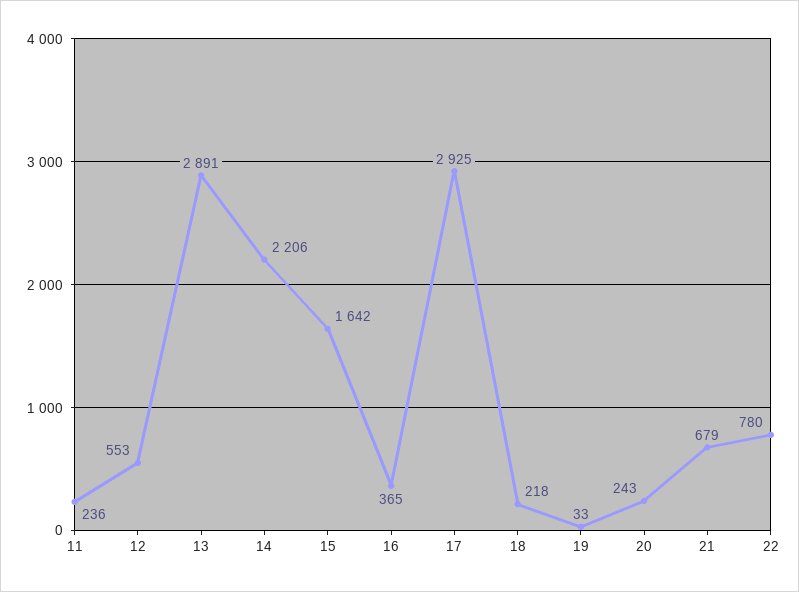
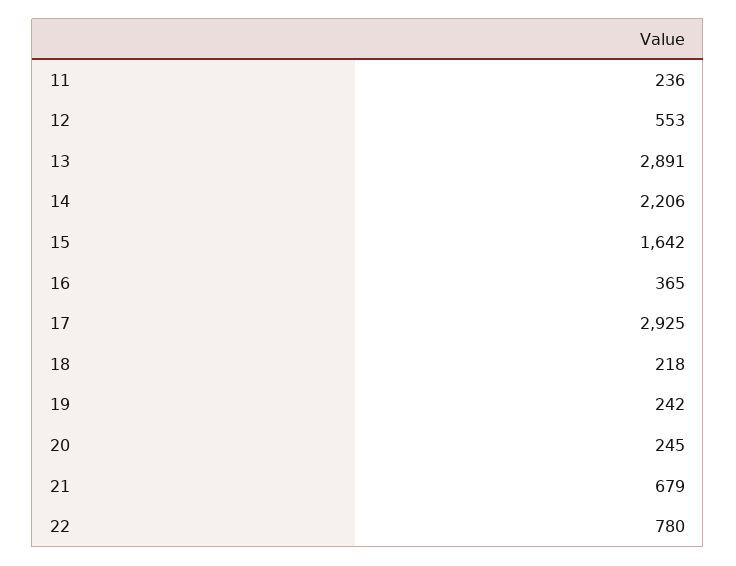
  {
    "11": 236,
    "12": 553,
    "13": 2891,
    "14": 2206,
    "15": 1642,
    "16": 365,
    "17": 2925,
    "18": 218,
-   "19": 33,
+   "19": 242,
-   "20": 243,
+   "20": 245,
    "21": 679,
    "22": 780
  }

